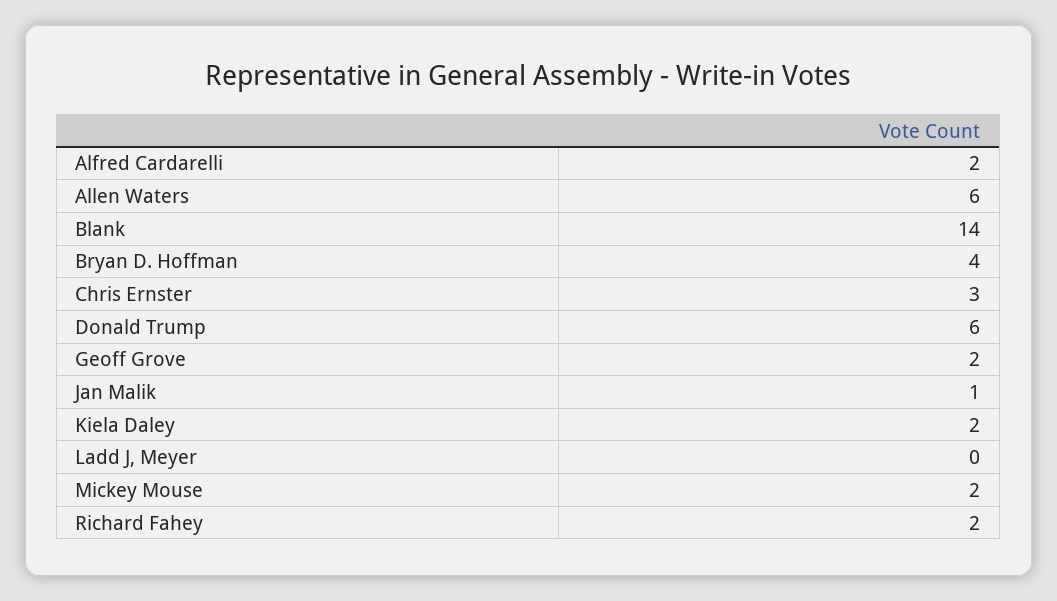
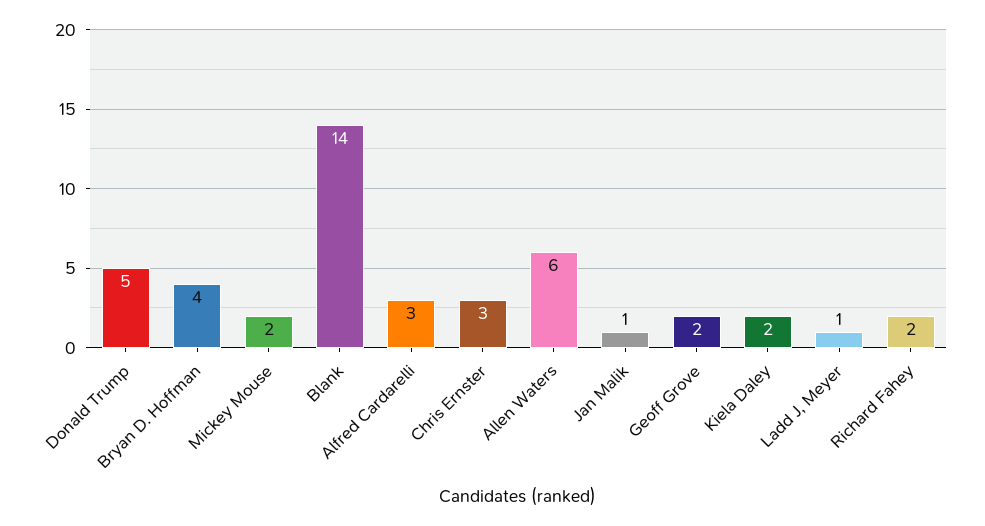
  {
-   "Alfred Cardarelli": 2,
+   "Alfred Cardarelli": 3,
    "Allen Waters": 6,
    "Blank": 14,
    "Bryan D. Hoffman": 4,
    "Chris Ernster": 3,
-   "Donald Trump": 6,
+   "Donald Trump": 5,
    "Geoff Grove": 2,
    "Jan Malik": 1,
    "Kiela Daley": 2,
-   "Ladd J, Meyer": 0,
+   "Ladd J, Meyer": 1,
    "Mickey Mouse": 2,
    "Richard Fahey": 2
  }

